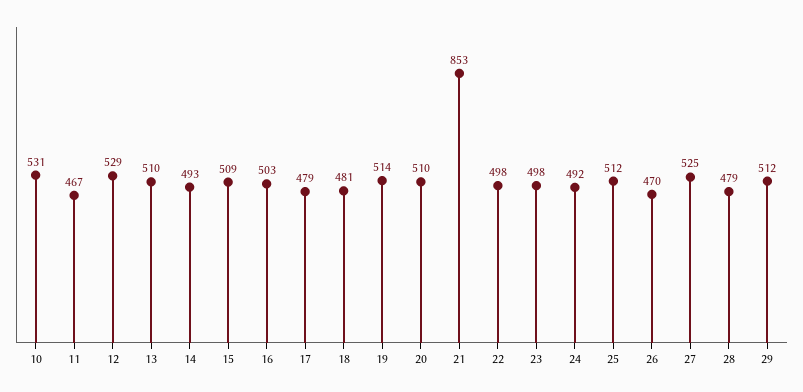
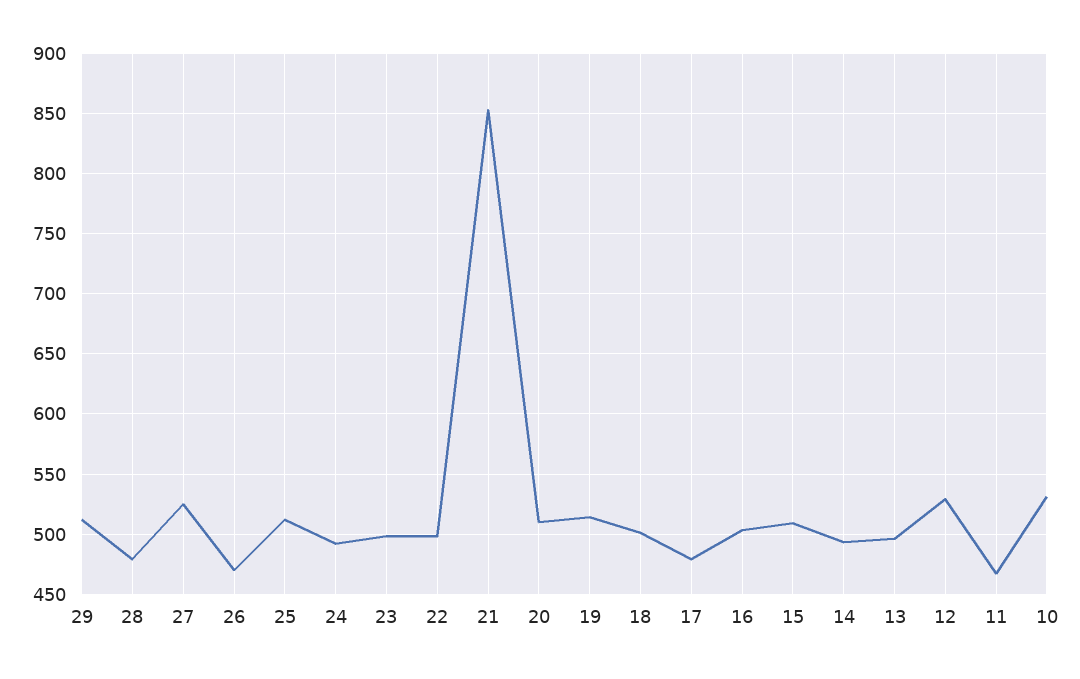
  {
    "10": 531,
    "11": 467,
    "12": 529,
-   "13": 510,
+   "13": 495,
    "14": 493,
    "15": 509,
    "16": 503,
    "17": 479,
-   "18": 481,
+   "18": 500,
    "19": 514,
    "20": 510,
    "21": 853,
    "22": 498,
    "23": 498,
    "24": 492,
    "25": 512,
    "26": 470,
    "27": 525,
    "28": 479,
    "29": 512
  }

